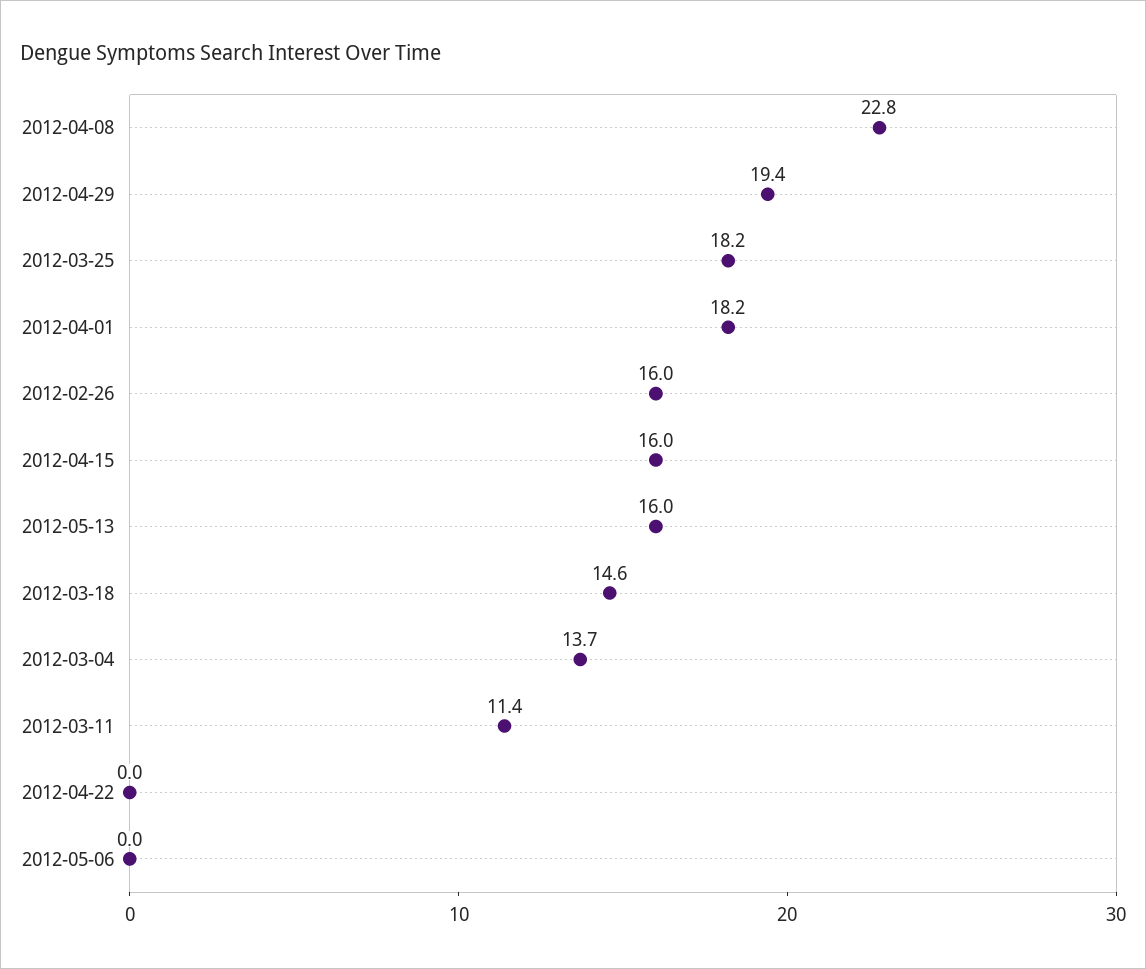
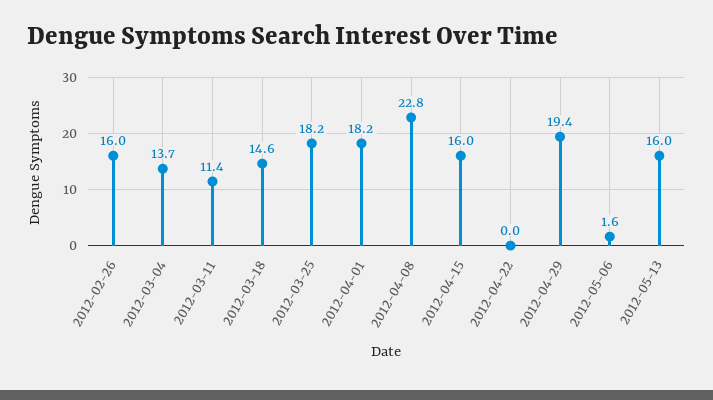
  {
    "2012-04-08": 22.8,
    "2012-04-29": 19.4,
    "2012-03-25": 18.2,
    "2012-04-01": 18.2,
    "2012-02-26": 16,
    "2012-04-15": 16,
    "2012-05-13": 16,
    "2012-03-18": 14.6,
    "2012-03-04": 13.7,
    "2012-03-11": 11.4,
    "2012-04-22": 0,
-   "2012-05-06": 0
+   "2012-05-06": 1.6
  }

